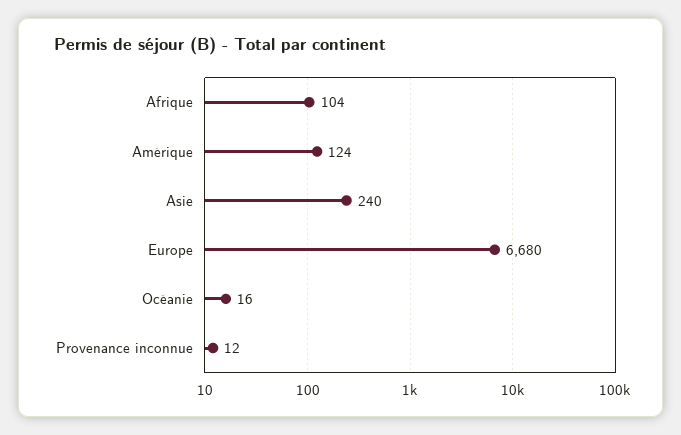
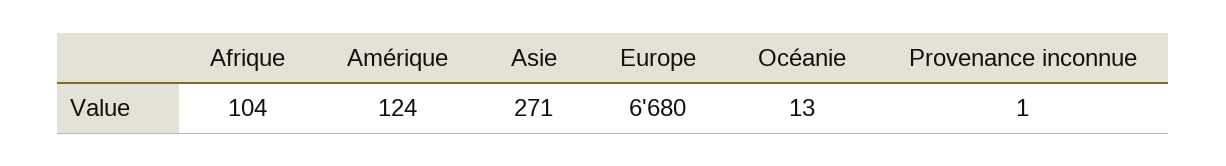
  {
    "Afrique": 104,
    "Amérique": 124,
-   "Asie": 240,
+   "Asie": 271,
    "Europe": 6680,
-   "Océanie": 16,
+   "Océanie": 13,
-   "Provenance inconnue": 12
+   "Provenance inconnue": 1
  }

